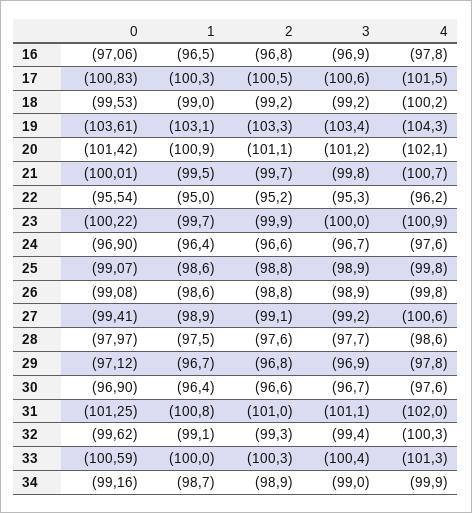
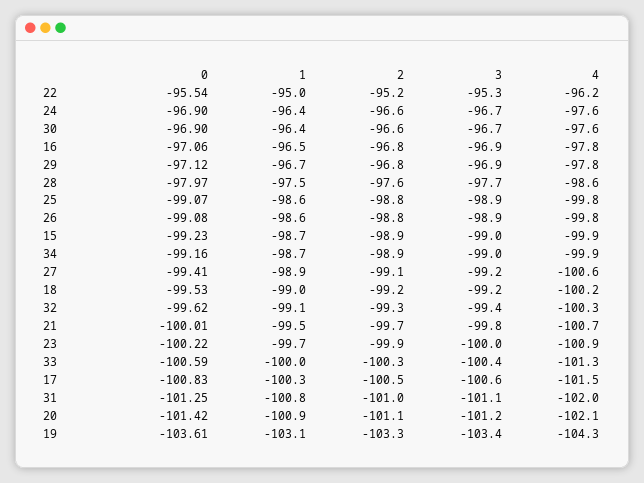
  {
    "0": {
      "16": -97.06,
      "17": -100.83,
      "18": -99.53,
      "19": -103.61,
      "20": -101.42,
      "21": -100.01,
      "22": -95.54,
      "23": -100.22,
      "24": -96.9,
      "25": -99.07,
      "26": -99.08,
      "27": -99.41,
      "28": -97.97,
      "29": -97.12,
      "30": -96.9,
      "31": -101.25,
      "32": -99.62,
      "33": -100.59,
-     "34": -99.16
+     "34": -99.16,
+     "15": -99.23
    },
    "1": {
      "16": -96.5,
      "17": -100.3,
      "18": -99,
      "19": -103.1,
      "20": -100.9,
      "21": -99.5,
      "22": -95,
      "23": -99.7,
      "24": -96.4,
      "25": -98.6,
      "26": -98.6,
      "27": -98.9,
      "28": -97.5,
      "29": -96.7,
      "30": -96.4,
      "31": -100.8,
      "32": -99.1,
      "33": -100,
-     "34": -98.7
+     "34": -98.7,
+     "15": -98.7
    },
    "2": {
      "16": -96.8,
      "17": -100.5,
      "18": -99.2,
      "19": -103.3,
      "20": -101.1,
      "21": -99.7,
      "22": -95.2,
      "23": -99.9,
      "24": -96.6,
      "25": -98.8,
      "26": -98.8,
      "27": -99.1,
      "28": -97.6,
      "29": -96.8,
      "30": -96.6,
      "31": -101,
      "32": -99.3,
      "33": -100.3,
-     "34": -98.9
+     "34": -98.9,
+     "15": -98.9
    },
    "3": {
      "16": -96.9,
      "17": -100.6,
      "18": -99.2,
      "19": -103.4,
      "20": -101.2,
      "21": -99.8,
      "22": -95.3,
      "23": -100,
      "24": -96.7,
      "25": -98.9,
      "26": -98.9,
      "27": -99.2,
      "28": -97.7,
      "29": -96.9,
      "30": -96.7,
      "31": -101.1,
      "32": -99.4,
      "33": -100.4,
-     "34": -99
+     "34": -99,
+     "15": -99
    },
    "4": {
      "16": -97.8,
      "17": -101.5,
      "18": -100.2,
      "19": -104.3,
      "20": -102.1,
      "21": -100.7,
      "22": -96.2,
      "23": -100.9,
      "24": -97.6,
      "25": -99.8,
      "26": -99.8,
      "27": -100.6,
      "28": -98.6,
      "29": -97.8,
      "30": -97.6,
      "31": -102,
      "32": -100.3,
      "33": -101.3,
-     "34": -99.9
+     "34": -99.9,
+     "15": -99.9
    }
  }

